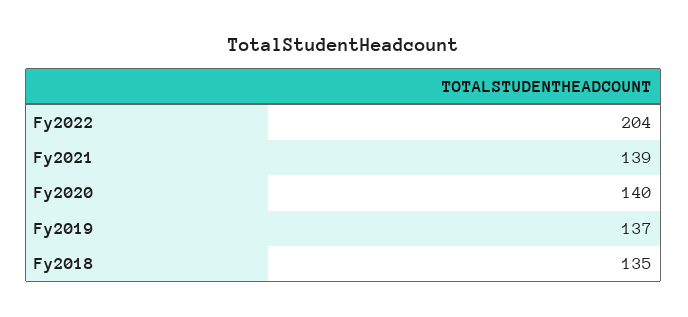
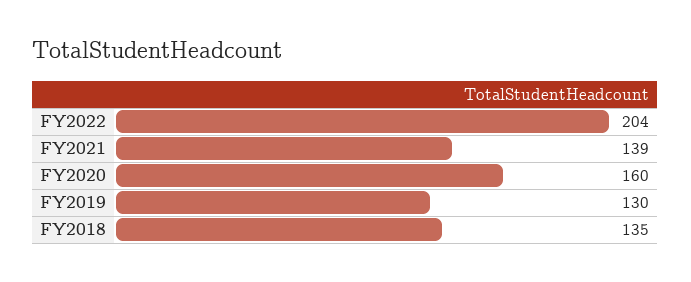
  {
    "Fy2022": 204,
    "Fy2021": 139,
-   "Fy2020": 140,
+   "Fy2020": 160,
-   "Fy2019": 137,
+   "Fy2019": 130,
    "Fy2018": 135
  }

